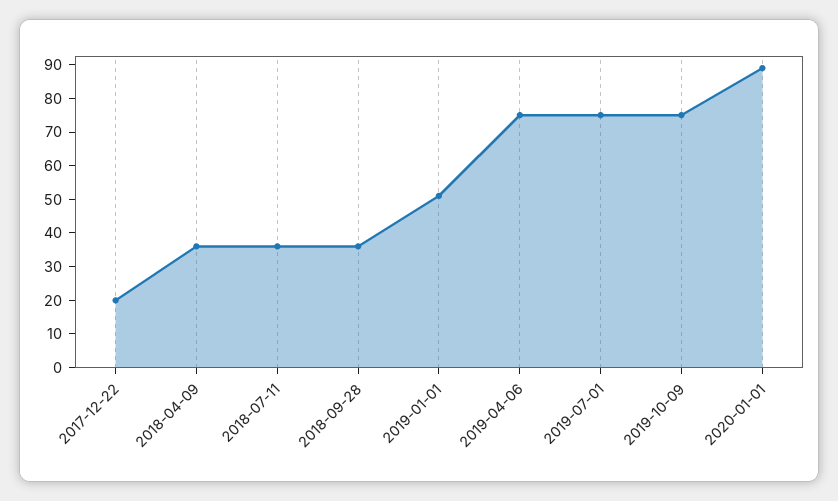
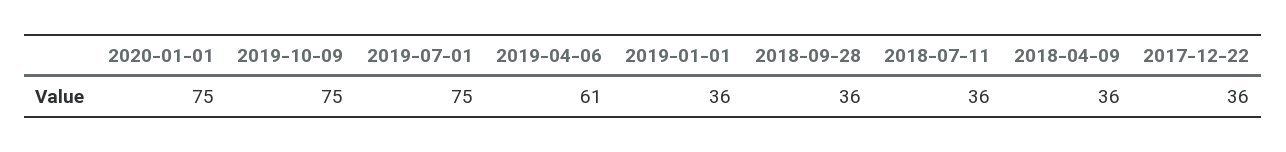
  {
-   "2017-12-22": 20,
+   "2017-12-22": 36,
    "2018-04-09": 36,
    "2018-07-11": 36,
    "2018-09-28": 36,
-   "2019-01-01": 50,
+   "2019-01-01": 36,
-   "2019-04-06": 75,
+   "2019-04-06": 61,
    "2019-07-01": 75,
    "2019-10-09": 75,
-   "2020-01-01": 90
+   "2020-01-01": 75
  }

